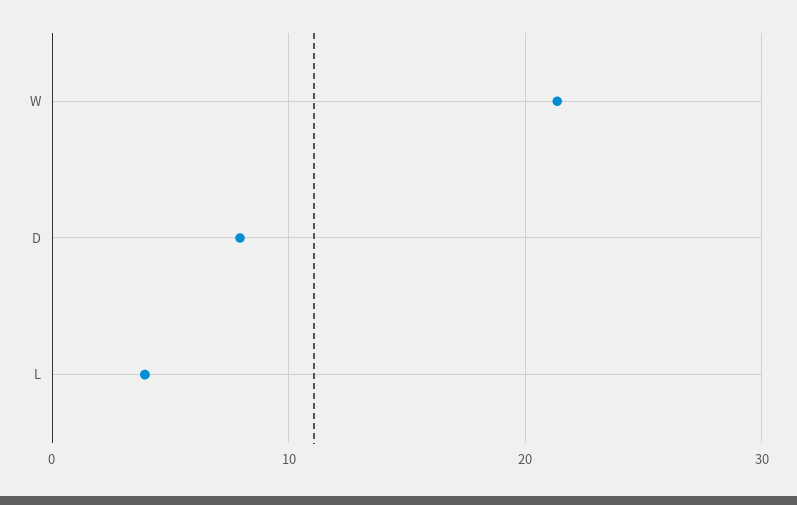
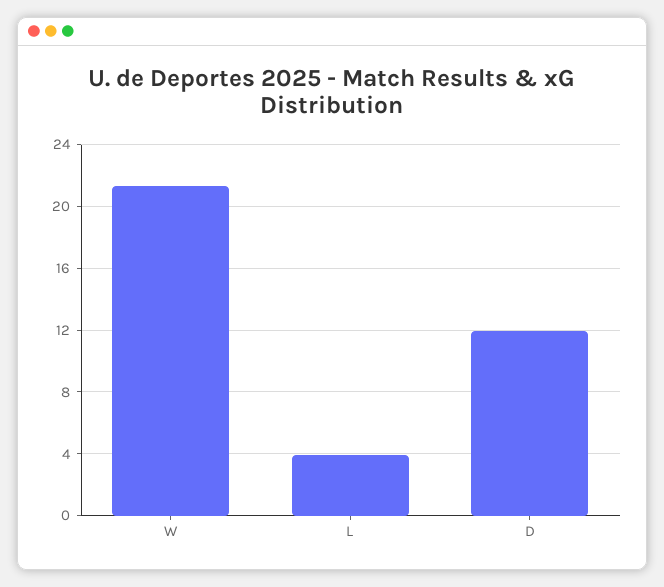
  {
    "W": 21.5,
-   "D": 8,
+   "D": 12,
    "L": 4
  }

